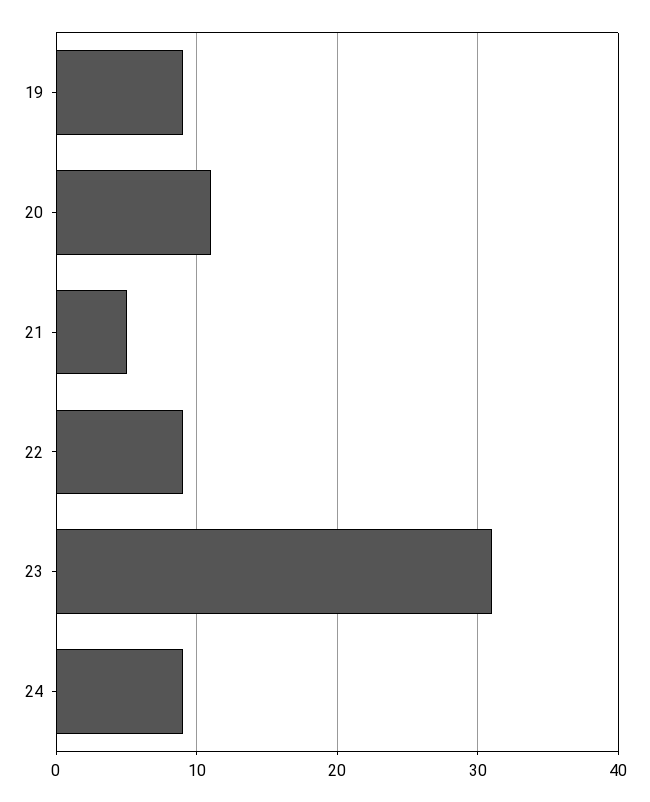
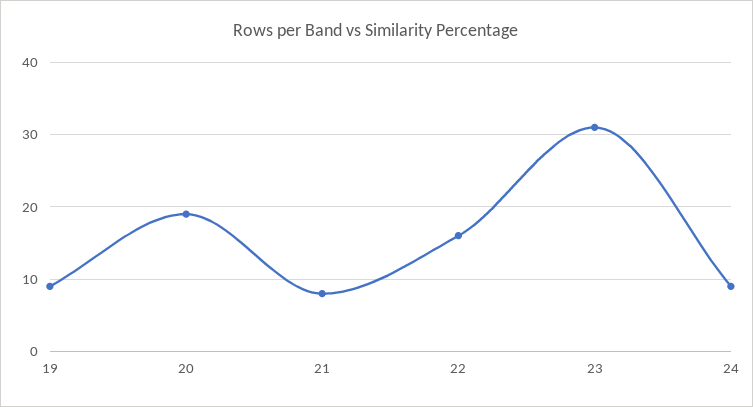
  {
    "19": 9,
-   "20": 11,
+   "20": 19,
-   "21": 5,
+   "21": 8,
-   "22": 9,
+   "22": 16,
    "23": 31,
    "24": 9
  }

